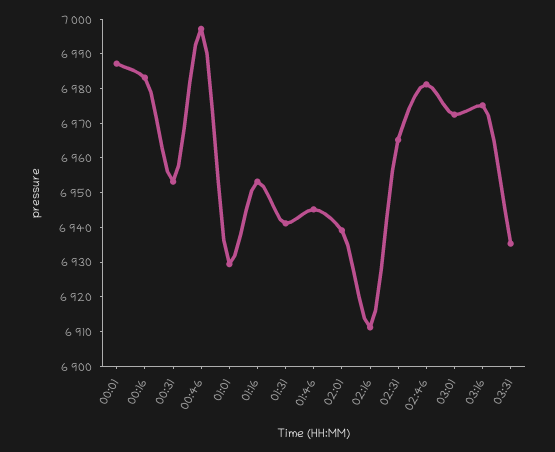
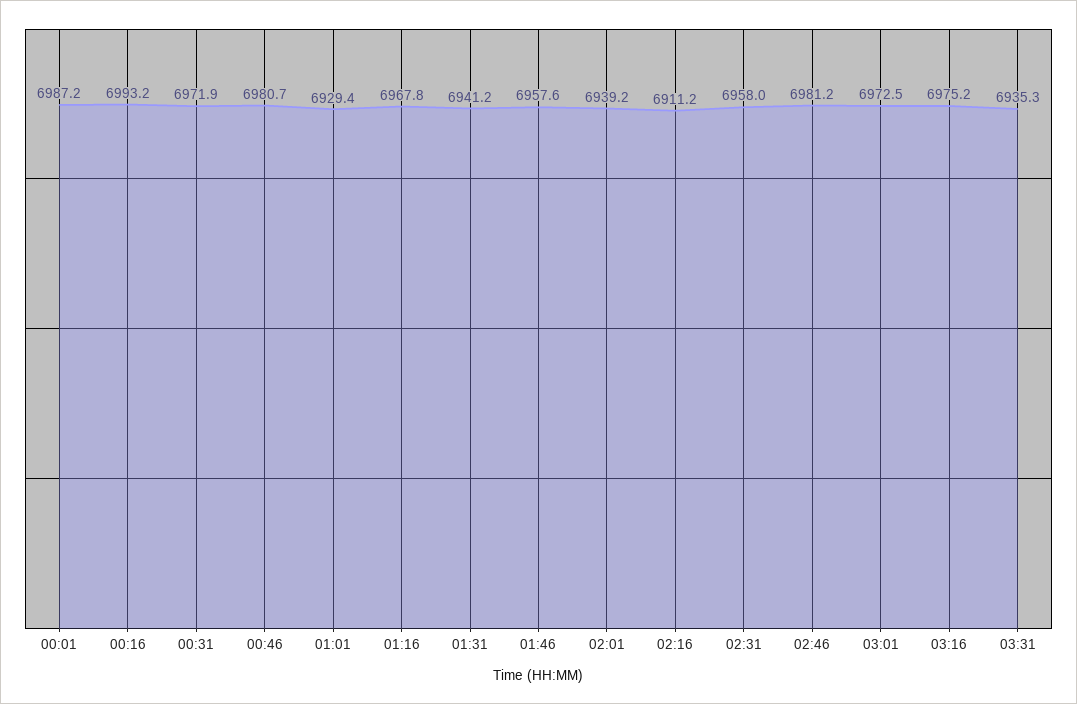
  {
    "00:01": 6987.2,
-   "00:16": 6982.5,
+   "00:16": 6993.2,
-   "00:31": 6952.5,
+   "00:31": 6971.9,
-   "00:46": 6997.5,
+   "00:46": 6980.7,
    "01:01": 6929.4,
-   "01:16": 6952.5,
+   "01:16": 6967.8,
    "01:31": 6941.2,
-   "01:46": 6945,
+   "01:46": 6957.6,
    "02:01": 6939.2,
    "02:16": 6911.2,
-   "02:31": 6965,
+   "02:31": 6958,
    "02:46": 6981.2,
    "03:01": 6972.5,
    "03:16": 6975.2,
    "03:31": 6935.3
  }

